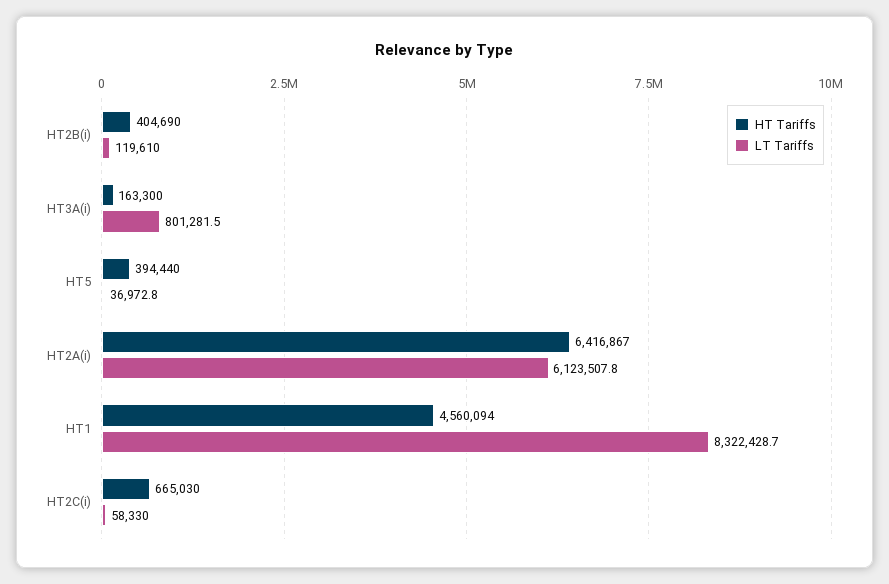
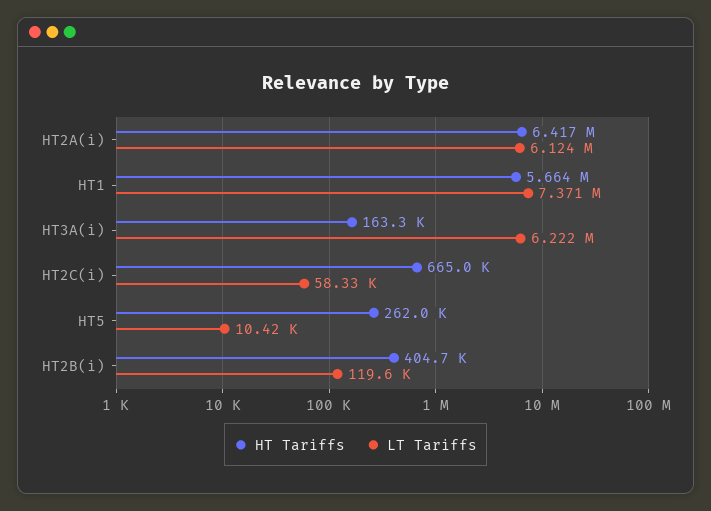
  {
    "HT Tariffs": {
      "HT2B(i)": 404690,
      "HT3A(i)": 163300,
-     "HT5": 394440,
+     "HT5": 262000,
      "HT2A(i)": 6416867,
-     "HT1": 4560094,
+     "HT1": 5664000,
      "HT2C(i)": 665030
    },
    "LT Tariffs": {
      "HT2B(i)": 119610,
-     "HT3A(i)": 801281.5,
+     "HT3A(i)": 6222000,
-     "HT5": 36972.8,
+     "HT5": 10420,
      "HT2A(i)": 6123507.8,
-     "HT1": 8322428.7,
+     "HT1": 7371000,
      "HT2C(i)": 58330
    }
  }

